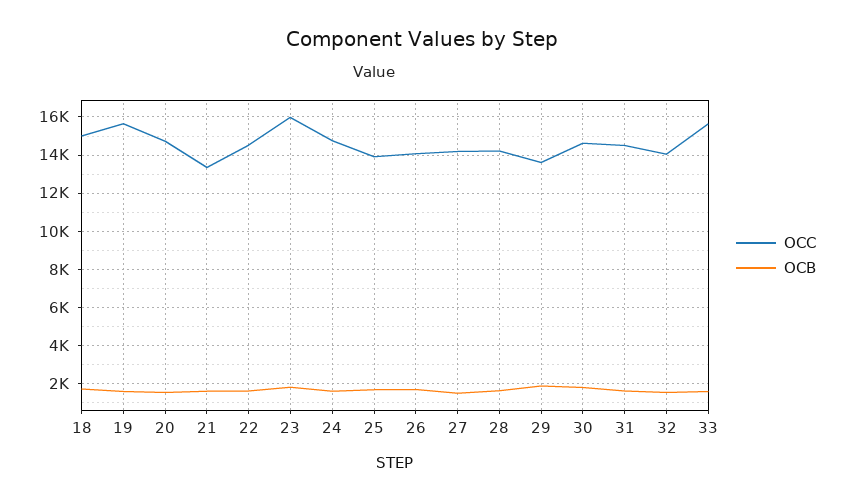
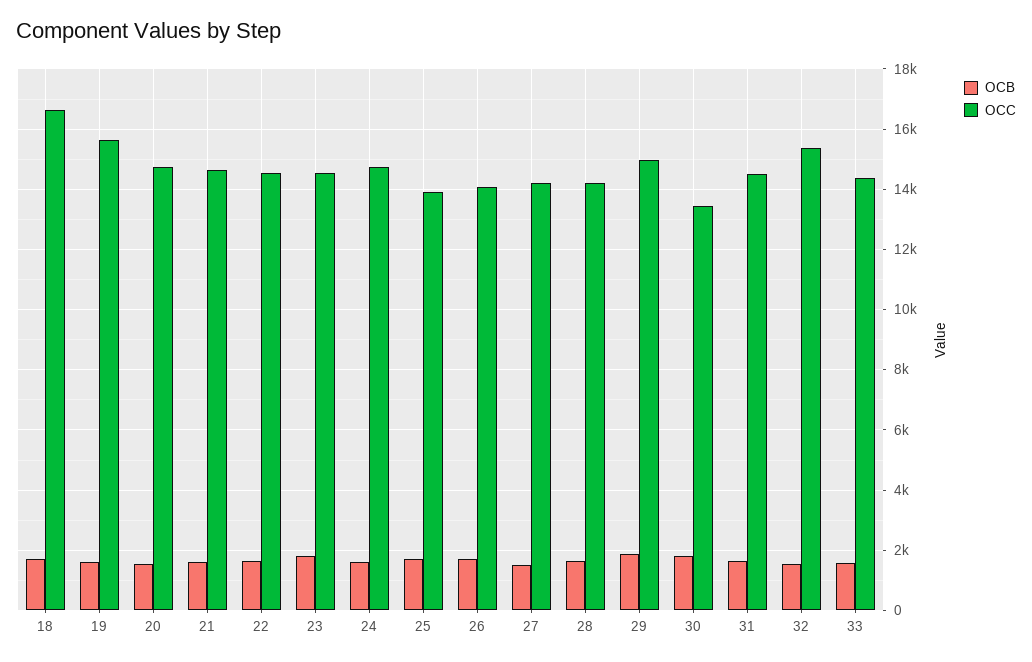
  {
    "OCC": {
-     "18": 15000,
+     "18": 16600,
      "19": 15600,
      "20": 14800,
-     "21": 13500,
+     "21": 14600,
      "22": 14600,
-     "23": 16000,
+     "23": 14600,
      "24": 14800,
      "25": 14000,
      "26": 14000,
      "27": 14200,
      "28": 14200,
-     "29": 13500,
+     "29": 15000,
-     "30": 14500,
+     "30": 13400,
      "31": 14600,
-     "32": 14000,
+     "32": 15400,
-     "33": 15500
+     "33": 14400
    },
    "OCB": {
      "18": 1800,
      "19": 1600,
      "20": 1600,
      "21": 1600,
      "22": 1600,
      "23": 1800,
      "24": 1600,
      "25": 1600,
      "26": 1800,
      "27": 1600,
      "28": 1600,
      "29": 1800,
      "30": 1800,
      "31": 1600,
      "32": 1600,
      "33": 1600
    }
  }

